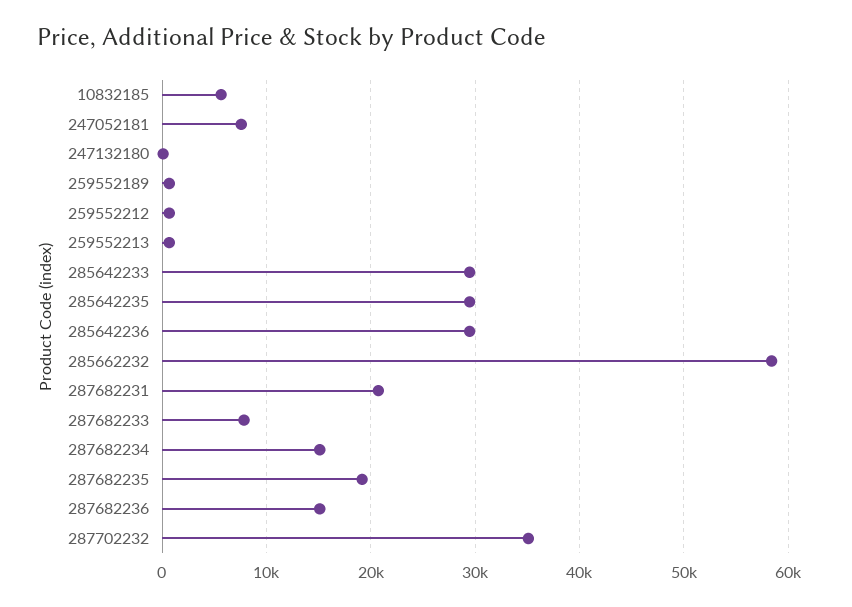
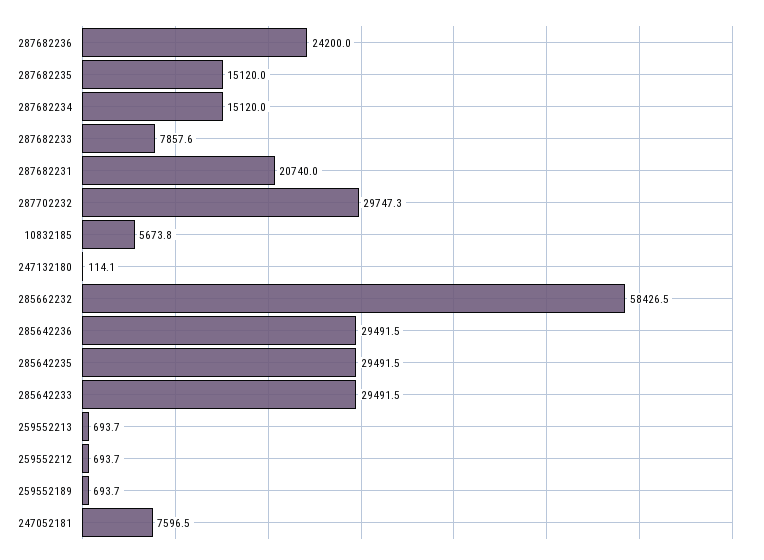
  {
    "10832185": 5673.8,
    "247052181": 7596.5,
    "247132180": 114.1,
    "259552189": 693.7,
    "259552212": 693.7,
    "259552213": 693.7,
    "285642233": 29491.5,
    "285642235": 29491.5,
    "285642236": 29491.5,
    "285662232": 58426.5,
    "287682231": 20740,
    "287682233": 7857.6,
    "287682234": 15120,
-   "287682235": 19000,
+   "287682235": 15120,
-   "287682236": 15000,
+   "287682236": 24200,
-   "287702232": 35000
+   "287702232": 29747.3
  }

